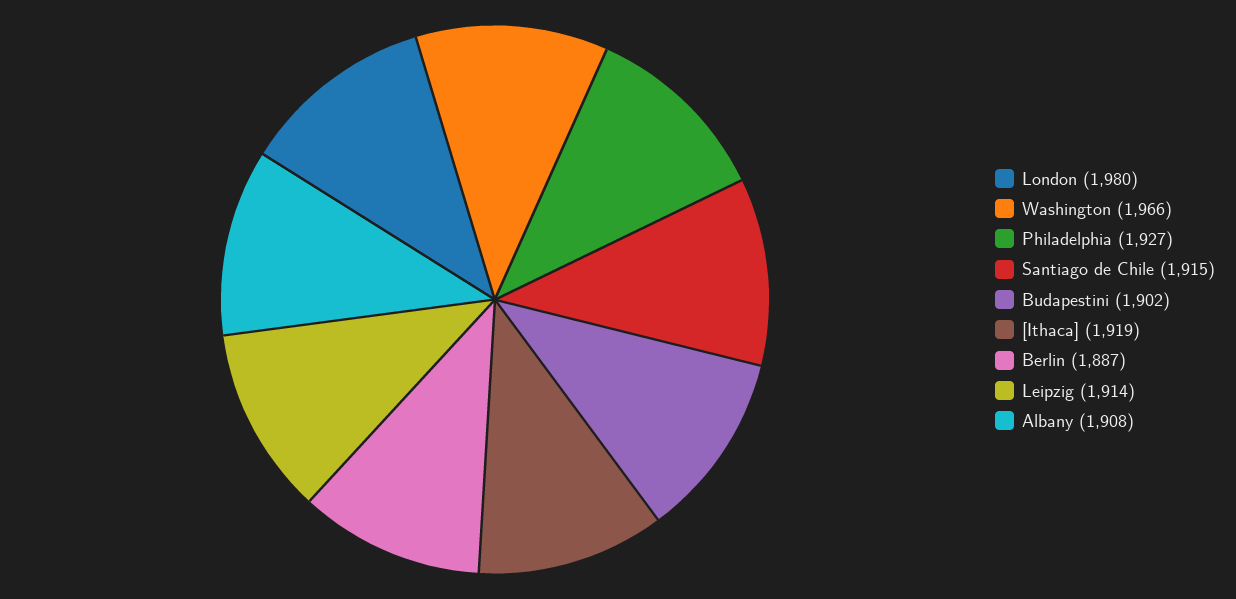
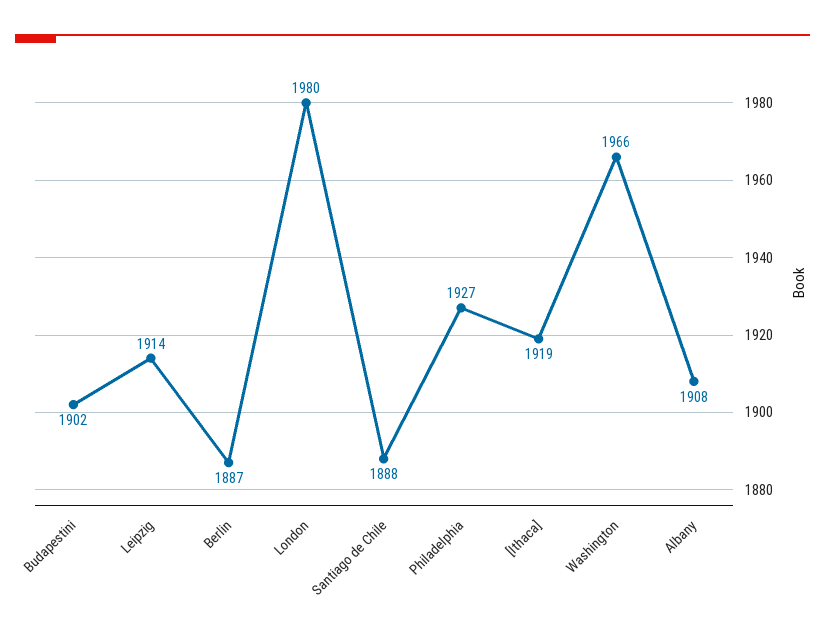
  {
    "London": 1980,
    "Washington": 1966,
    "Philadelphia": 1927,
-   "Santiago de Chile": 1915,
+   "Santiago de Chile": 1888,
    "Budapestini": 1902,
    "[Ithaca]": 1919,
    "Berlin": 1887,
    "Leipzig": 1914,
    "Albany": 1908
  }

